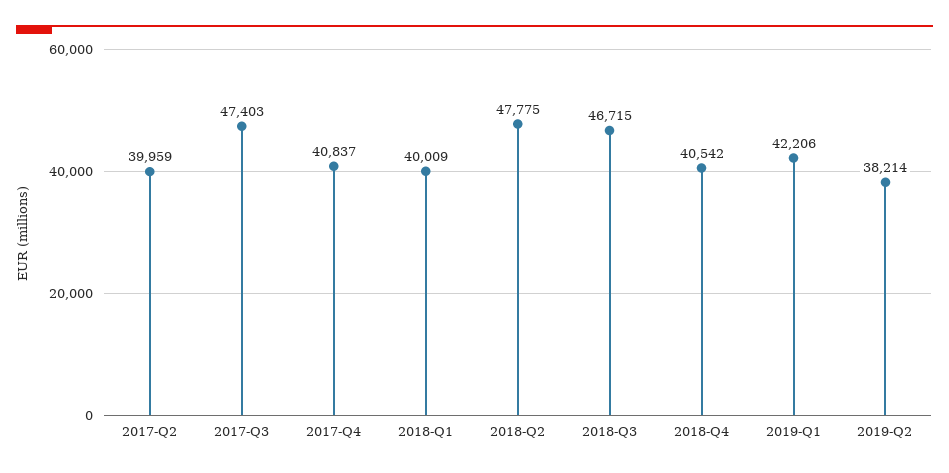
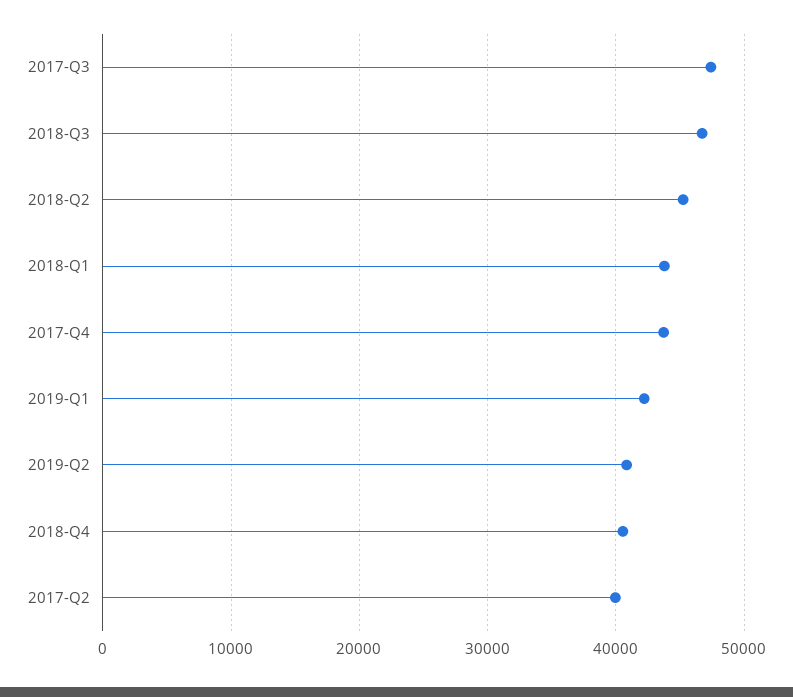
  {
    "2017-Q2": 39959,
    "2017-Q3": 47403,
-   "2017-Q4": 40837,
+   "2017-Q4": 44000,
-   "2018-Q1": 40009,
+   "2018-Q1": 44000,
-   "2018-Q2": 47775,
+   "2018-Q2": 45000,
    "2018-Q3": 46715,
    "2018-Q4": 40542,
    "2019-Q1": 42206,
-   "2019-Q2": 38214
+   "2019-Q2": 41000
  }

